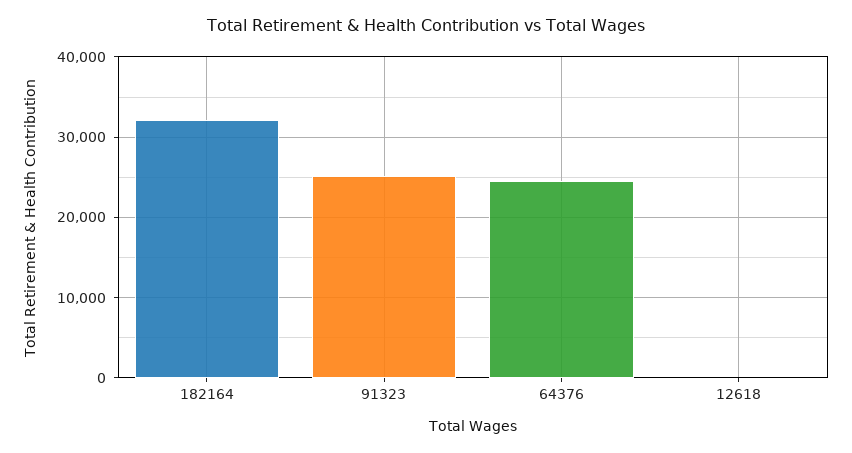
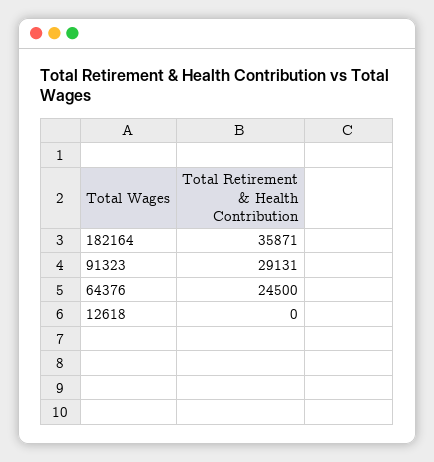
  {
-   "182164": 32000,
+   "182164": 35871,
-   "91323": 25000,
+   "91323": 29131,
    "64376": 24500,
    "12618": 0
  }

